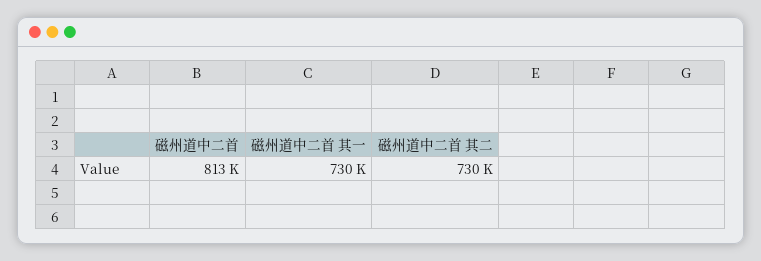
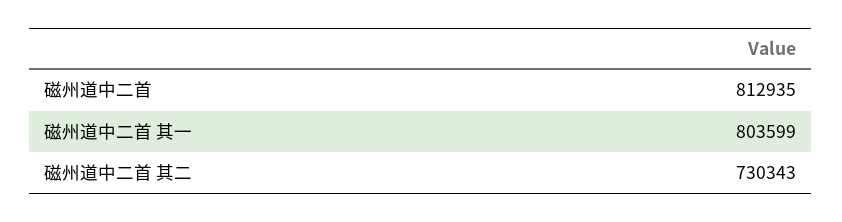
  {
    "磁州道中二首": 812935,
-   "磁州道中二首 其一": 730000,
+   "磁州道中二首 其一": 803599,
    "磁州道中二首 其二": 730343
  }

